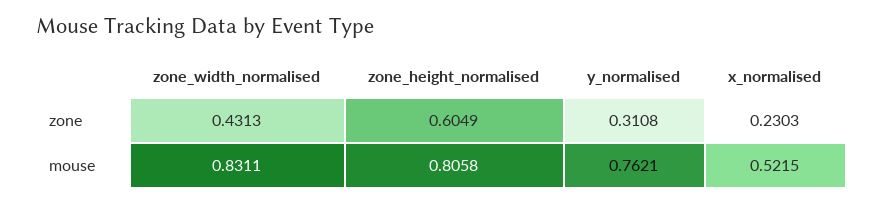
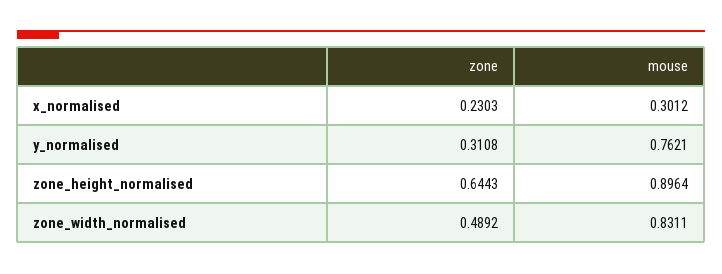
  {
    "zone_width_normalised": {
-     "zone": 0.4313,
+     "zone": 0.4892,
      "mouse": 0.8311
    },
    "zone_height_normalised": {
-     "zone": 0.6049,
+     "zone": 0.6443,
-     "mouse": 0.8058
+     "mouse": 0.8964
    },
    "y_normalised": {
      "zone": 0.3108,
      "mouse": 0.7621
    },
    "x_normalised": {
      "zone": 0.2303,
-     "mouse": 0.5215
+     "mouse": 0.3012
    }
  }

